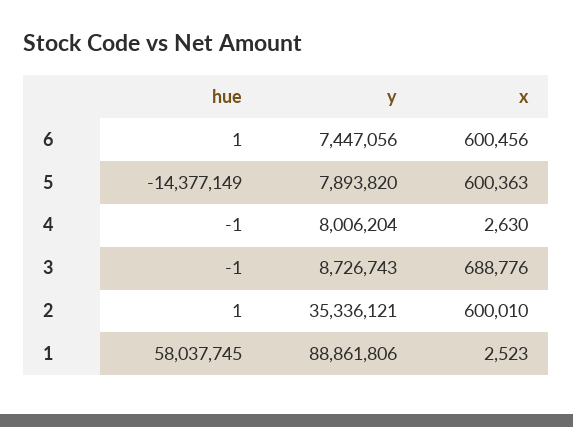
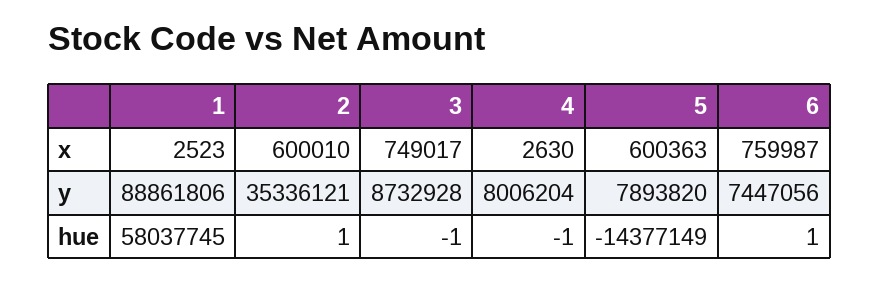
  {
    "hue": {
      "6": 1,
      "5": -14377149,
      "4": -1,
      "3": -1,
      "2": 1,
      "1": 58037745
    },
    "y": {
      "6": 7447056,
      "5": 7893820,
      "4": 8006204,
-     "3": 8726743,
+     "3": 8732928,
      "2": 35336121,
      "1": 88861806
    },
    "x": {
-     "6": 600456,
+     "6": 759987,
      "5": 600363,
      "4": 2630,
-     "3": 688776,
+     "3": 749017,
      "2": 600010,
      "1": 2523
    }
  }

